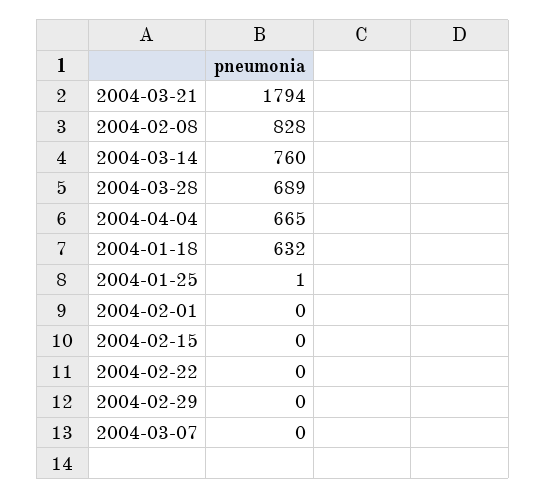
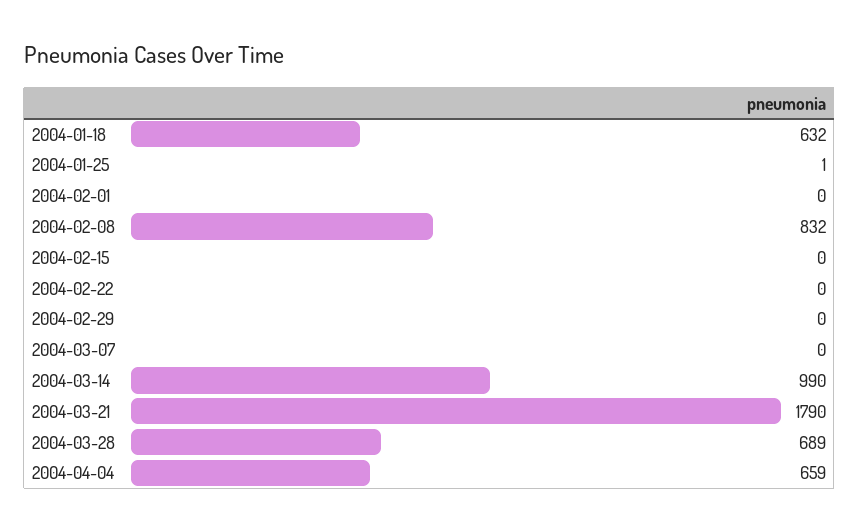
  {
-   "2004-03-21": 1794,
+   "2004-03-21": 1790,
-   "2004-02-08": 828,
+   "2004-02-08": 832,
-   "2004-03-14": 760,
+   "2004-03-14": 990,
    "2004-03-28": 689,
-   "2004-04-04": 665,
+   "2004-04-04": 659,
    "2004-01-18": 632,
    "2004-01-25": 1,
    "2004-02-01": 0,
    "2004-02-15": 0,
    "2004-02-22": 0,
    "2004-02-29": 0,
    "2004-03-07": 0
  }

